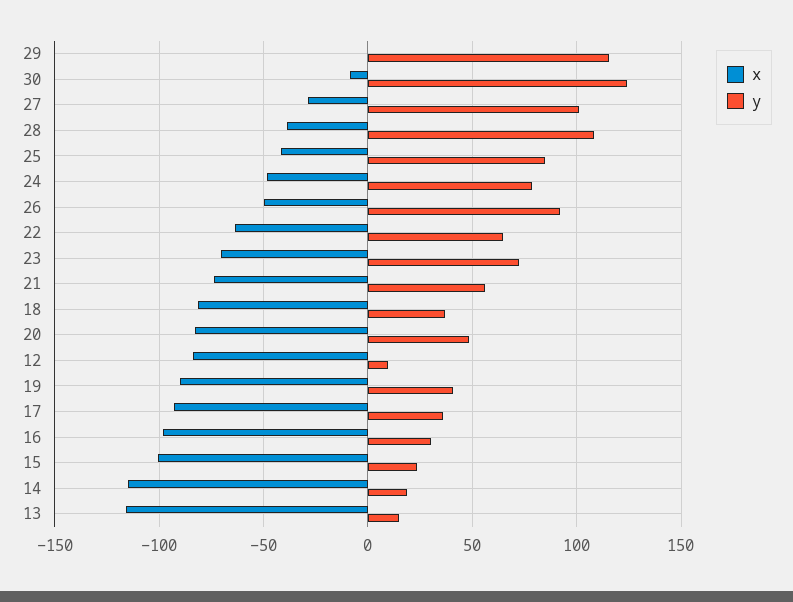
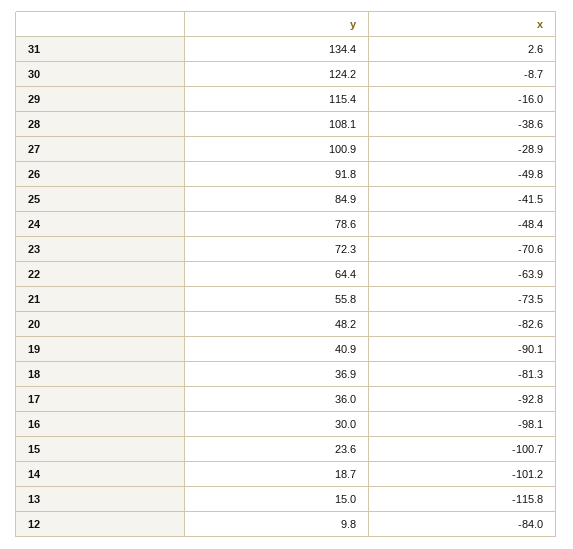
  {
    "x": {
-     "29": 0,
+     "29": -16,
      "30": -8.7,
      "27": -28.9,
      "28": -38.6,
      "25": -41.5,
      "24": -48.4,
      "26": -49.8,
      "22": -63.9,
      "23": -70.6,
      "21": -73.5,
      "18": -81.3,
      "20": -82.6,
      "12": -84,
      "19": -90.1,
      "17": -92.8,
      "16": -98.1,
      "15": -100.7,
-     "14": -115,
+     "14": -101.2,
-     "13": -115.8
+     "13": -115.8,
+     "31": 2.6
    },
    "y": {
      "29": 115.4,
      "30": 124.2,
      "27": 100.9,
      "28": 108.1,
      "25": 84.9,
      "24": 78.6,
      "26": 91.8,
      "22": 64.4,
      "23": 72.3,
      "21": 55.8,
      "18": 36.9,
      "20": 48.2,
      "12": 9.8,
      "19": 40.9,
      "17": 36,
      "16": 30,
      "15": 23.6,
      "14": 18.7,
-     "13": 15
+     "13": 15,
+     "31": 134.4
    }
  }

